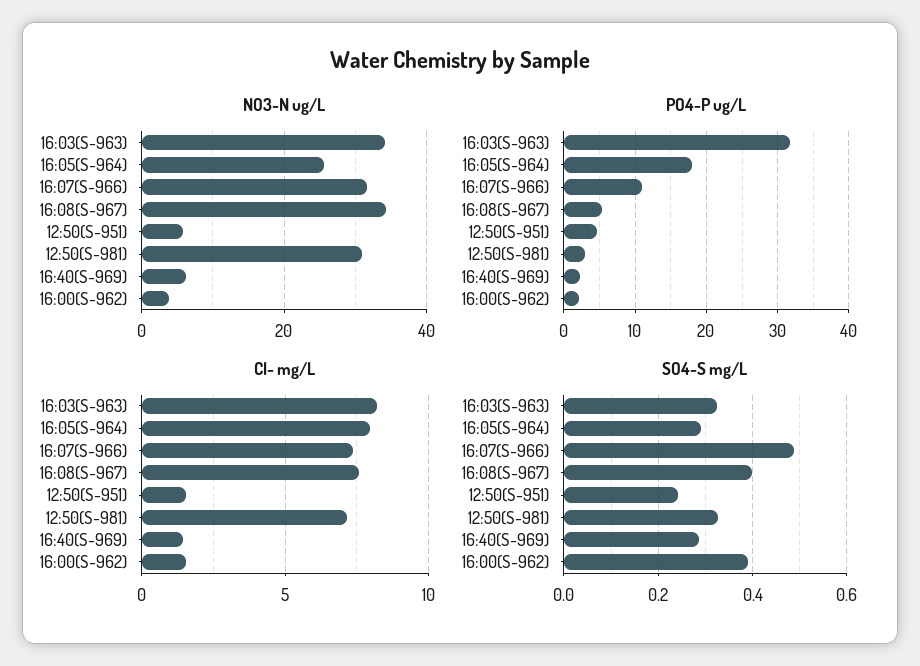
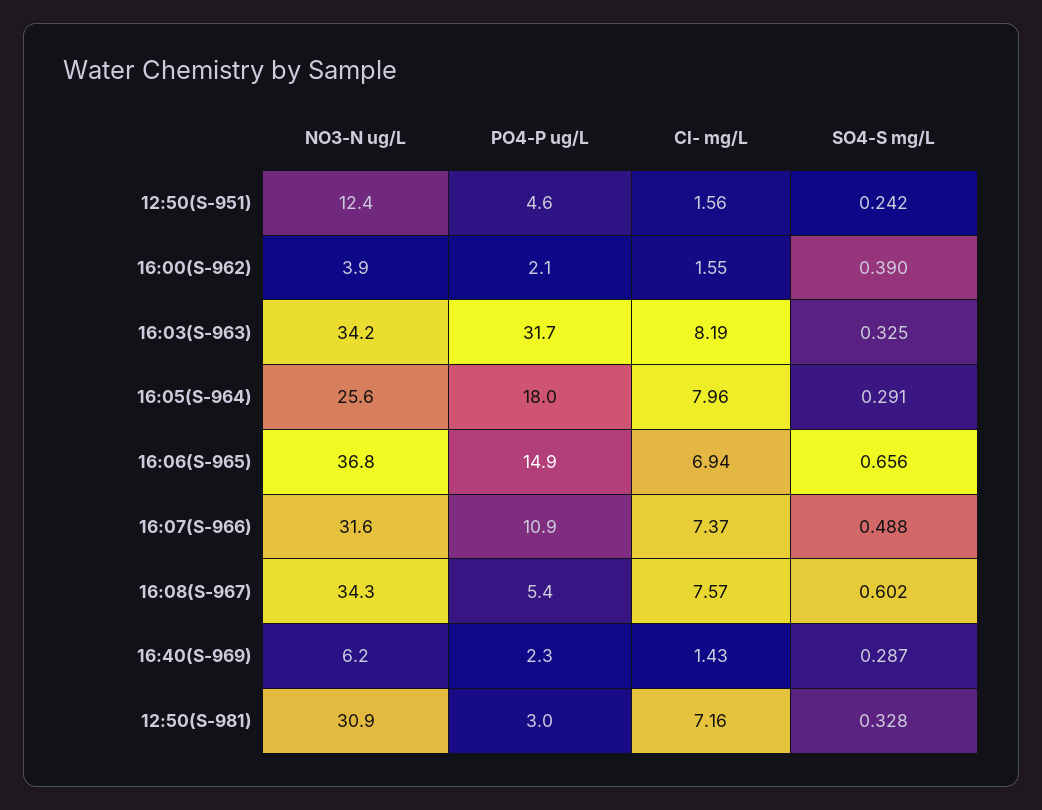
  {
    "NO3-N ug/L": {
      "16:03(S-963)": 34.2,
      "16:05(S-964)": 25.6,
      "16:07(S-966)": 31.6,
      "16:08(S-967)": 34.3,
-     "12:50(S-951)": 6,
+     "12:50(S-951)": 12.4,
      "12:50(S-981)": 30.9,
      "16:40(S-969)": 6.2,
-     "16:00(S-962)": 3.9
+     "16:00(S-962)": 3.9,
+     "16:06(S-965)": 36.8
    },
    "PO4-P ug/L": {
      "16:03(S-963)": 31.7,
      "16:05(S-964)": 18,
      "16:07(S-966)": 10.9,
      "16:08(S-967)": 5.4,
      "12:50(S-951)": 4.6,
      "12:50(S-981)": 3,
      "16:40(S-969)": 2.3,
-     "16:00(S-962)": 2.1
+     "16:00(S-962)": 2.1,
+     "16:06(S-965)": 14.9
    },
    "Cl- mg/L": {
      "16:03(S-963)": 8.19,
      "16:05(S-964)": 7.96,
      "16:07(S-966)": 7.37,
      "16:08(S-967)": 7.57,
      "12:50(S-951)": 1.56,
      "12:50(S-981)": 7.16,
      "16:40(S-969)": 1.43,
-     "16:00(S-962)": 1.55
+     "16:00(S-962)": 1.55,
+     "16:06(S-965)": 6.94
    },
    "SO4-S mg/L": {
      "16:03(S-963)": 0.325,
      "16:05(S-964)": 0.291,
      "16:07(S-966)": 0.488,
-     "16:08(S-967)": 0.4,
+     "16:08(S-967)": 0.602,
      "12:50(S-951)": 0.242,
      "12:50(S-981)": 0.328,
      "16:40(S-969)": 0.287,
-     "16:00(S-962)": 0.39
+     "16:00(S-962)": 0.39,
+     "16:06(S-965)": 0.656
    }
  }

